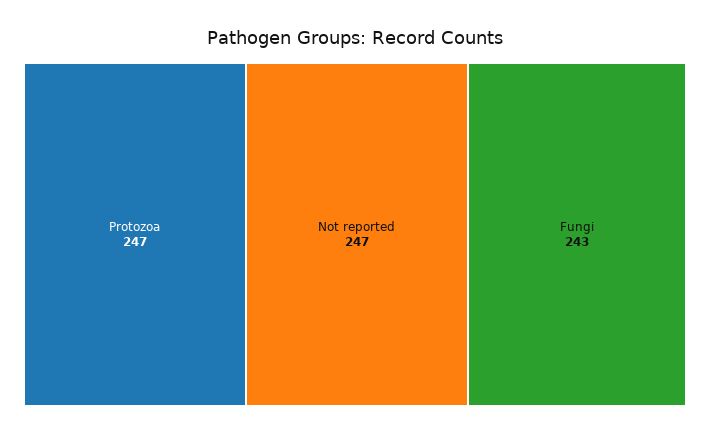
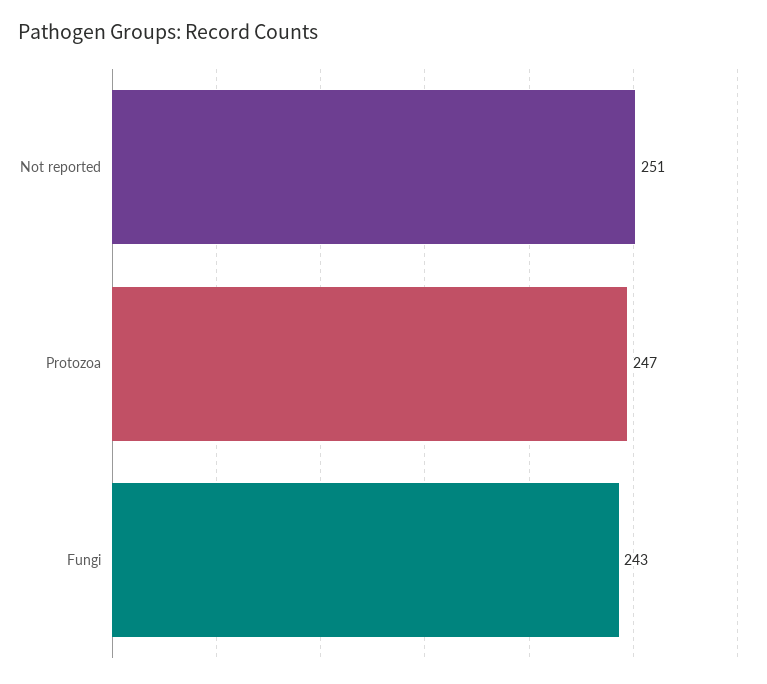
  {
    "Protozoa": 247,
-   "Not reported": 247,
+   "Not reported": 251,
    "Fungi": 243
  }

